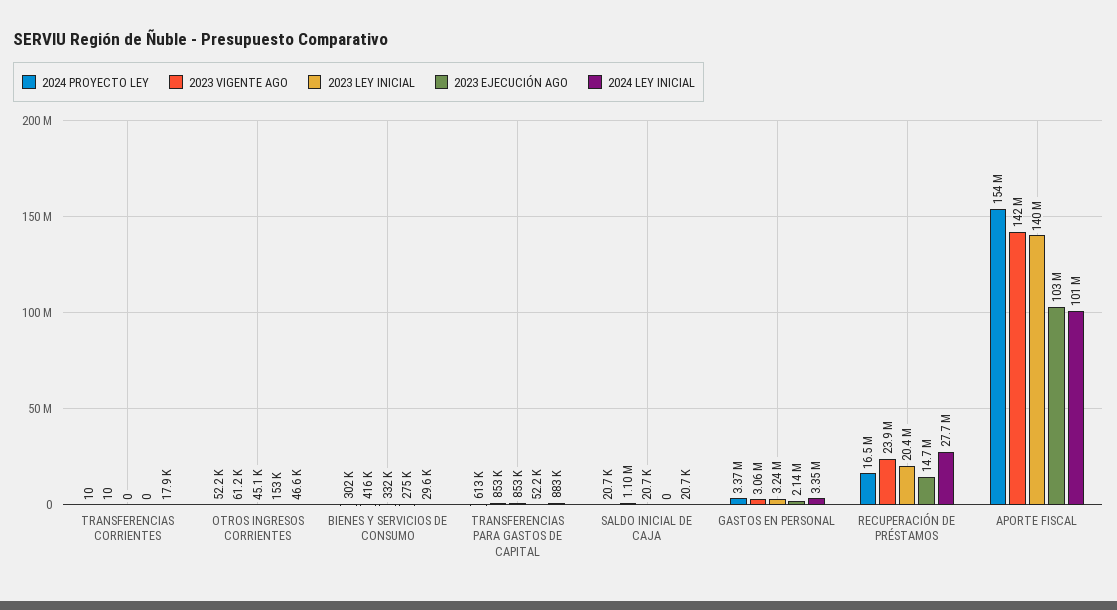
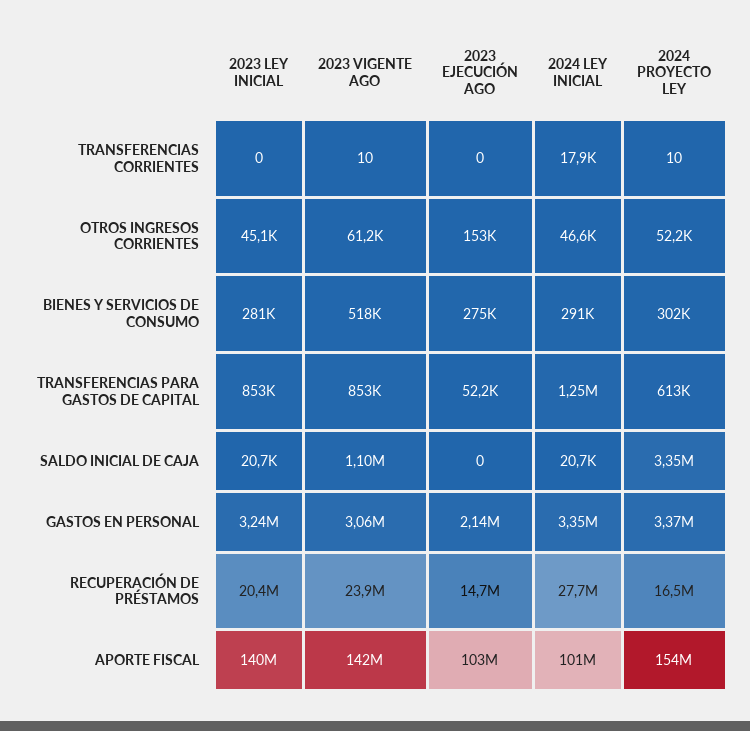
  {
    "2024 PROYECTO LEY": {
      "TRANSFERENCIAS CORRIENTES": 10,
      "OTROS INGRESOS CORRIENTES": 52200,
      "BIENES Y SERVICIOS DE CONSUMO": 302000,
      "TRANSFERENCIAS PARA GASTOS DE CAPITAL": 613000,
-     "SALDO INICIAL DE CAJA": 20700,
+     "SALDO INICIAL DE CAJA": 3350000,
      "GASTOS EN PERSONAL": 3370000,
      "RECUPERACIÓN DE PRÉSTAMOS": 16500000,
      "APORTE FISCAL": 154000000
    },
    "2023 VIGENTE AGO": {
      "TRANSFERENCIAS CORRIENTES": 10,
      "OTROS INGRESOS CORRIENTES": 61200,
-     "BIENES Y SERVICIOS DE CONSUMO": 416000,
+     "BIENES Y SERVICIOS DE CONSUMO": 518000,
      "TRANSFERENCIAS PARA GASTOS DE CAPITAL": 853000,
      "SALDO INICIAL DE CAJA": 1100000,
      "GASTOS EN PERSONAL": 3060000,
      "RECUPERACIÓN DE PRÉSTAMOS": 23900000,
      "APORTE FISCAL": 142000000
    },
    "2023 LEY INICIAL": {
      "TRANSFERENCIAS CORRIENTES": 0,
      "OTROS INGRESOS CORRIENTES": 45100,
-     "BIENES Y SERVICIOS DE CONSUMO": 332000,
+     "BIENES Y SERVICIOS DE CONSUMO": 281000,
      "TRANSFERENCIAS PARA GASTOS DE CAPITAL": 853000,
      "SALDO INICIAL DE CAJA": 20700,
      "GASTOS EN PERSONAL": 3240000,
      "RECUPERACIÓN DE PRÉSTAMOS": 20400000,
      "APORTE FISCAL": 140000000
    },
    "2023 EJECUCIÓN AGO": {
      "TRANSFERENCIAS CORRIENTES": 0,
      "OTROS INGRESOS CORRIENTES": 153000,
      "BIENES Y SERVICIOS DE CONSUMO": 275000,
      "TRANSFERENCIAS PARA GASTOS DE CAPITAL": 52200,
      "SALDO INICIAL DE CAJA": 0,
      "GASTOS EN PERSONAL": 2140000,
      "RECUPERACIÓN DE PRÉSTAMOS": 14700000,
      "APORTE FISCAL": 103000000
    },
    "2024 LEY INICIAL": {
      "TRANSFERENCIAS CORRIENTES": 17900,
      "OTROS INGRESOS CORRIENTES": 46600,
-     "BIENES Y SERVICIOS DE CONSUMO": 29600,
+     "BIENES Y SERVICIOS DE CONSUMO": 291000,
-     "TRANSFERENCIAS PARA GASTOS DE CAPITAL": 883000,
+     "TRANSFERENCIAS PARA GASTOS DE CAPITAL": 1250000,
      "SALDO INICIAL DE CAJA": 20700,
      "GASTOS EN PERSONAL": 3350000,
      "RECUPERACIÓN DE PRÉSTAMOS": 27700000,
      "APORTE FISCAL": 101000000
    }
  }

